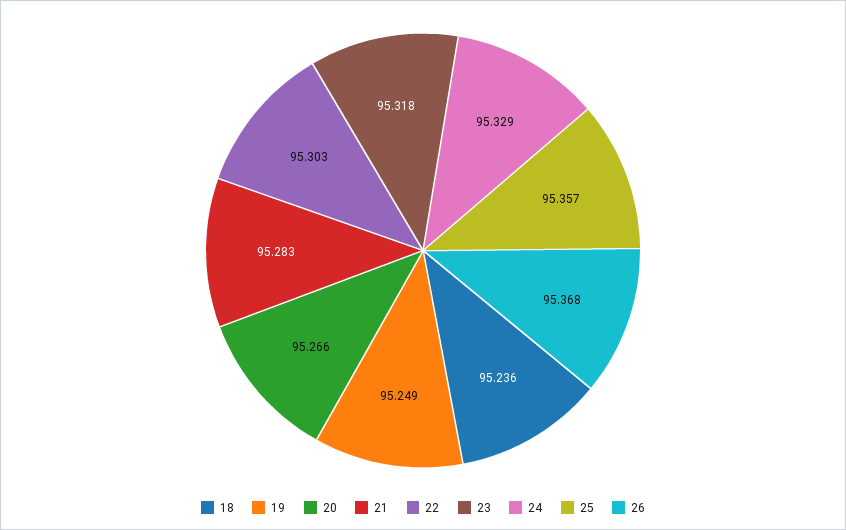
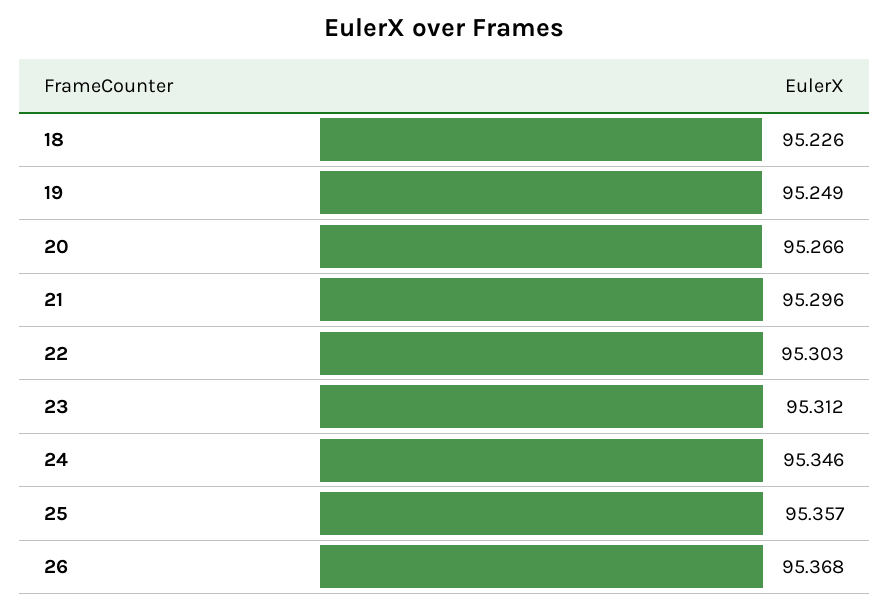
  {
-   "18": 95.236,
+   "18": 95.226,
    "19": 95.249,
    "20": 95.266,
-   "21": 95.283,
+   "21": 95.296,
    "22": 95.303,
-   "23": 95.318,
+   "23": 95.312,
-   "24": 95.329,
+   "24": 95.346,
    "25": 95.357,
    "26": 95.368
  }

